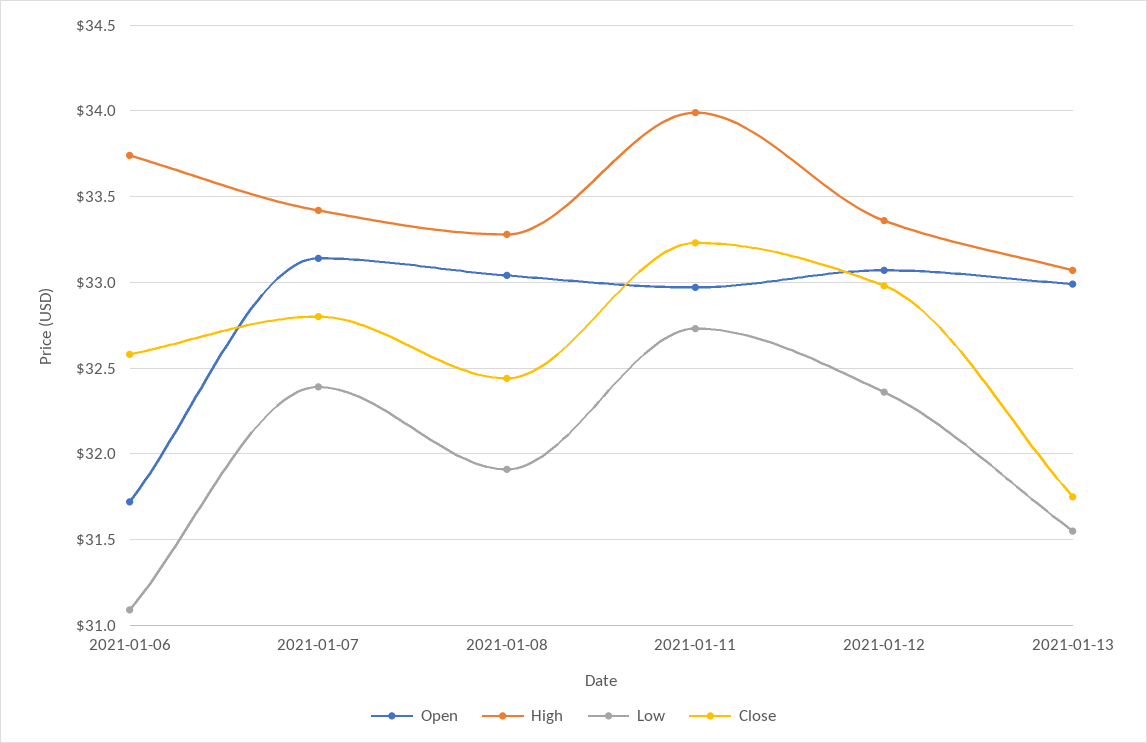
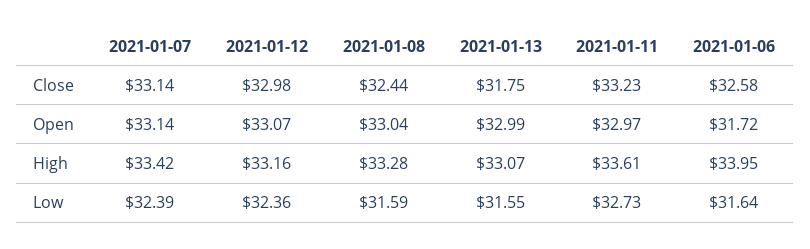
  {
    "Open": {
      "2021-01-06": 31.72,
      "2021-01-07": 33.14,
      "2021-01-08": 33.04,
      "2021-01-11": 32.97,
      "2021-01-12": 33.07,
      "2021-01-13": 32.99
    },
    "High": {
-     "2021-01-06": 33.75,
+     "2021-01-06": 33.95,
      "2021-01-07": 33.42,
      "2021-01-08": 33.28,
-     "2021-01-11": 34,
+     "2021-01-11": 33.61,
-     "2021-01-12": 33.35,
+     "2021-01-12": 33.16,
      "2021-01-13": 33.07
    },
    "Low": {
-     "2021-01-06": 31.1,
+     "2021-01-06": 31.64,
      "2021-01-07": 32.39,
-     "2021-01-08": 31.9,
+     "2021-01-08": 31.59,
      "2021-01-11": 32.73,
      "2021-01-12": 32.36,
      "2021-01-13": 31.55
    },
    "Close": {
      "2021-01-06": 32.58,
-     "2021-01-07": 32.8,
+     "2021-01-07": 33.14,
      "2021-01-08": 32.44,
      "2021-01-11": 33.23,
      "2021-01-12": 32.98,
      "2021-01-13": 31.75
    }
  }

